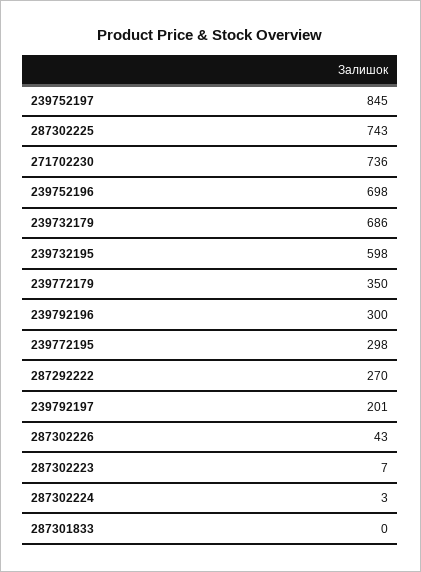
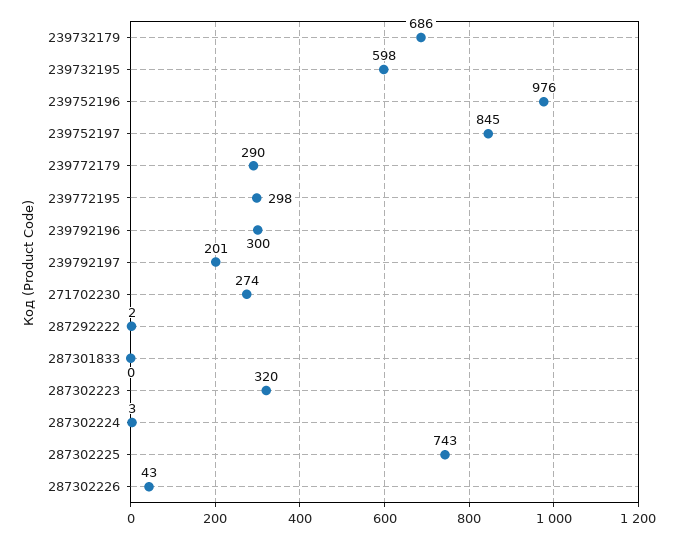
  {
    "239752197": 845,
    "287302225": 743,
-   "271702230": 736,
+   "271702230": 274,
-   "239752196": 698,
+   "239752196": 976,
    "239732179": 686,
    "239732195": 598,
-   "239772179": 350,
+   "239772179": 290,
    "239792196": 300,
    "239772195": 298,
-   "287292222": 270,
+   "287292222": 2,
    "239792197": 201,
    "287302226": 43,
-   "287302223": 7,
+   "287302223": 320,
    "287302224": 3,
    "287301833": 0
  }

